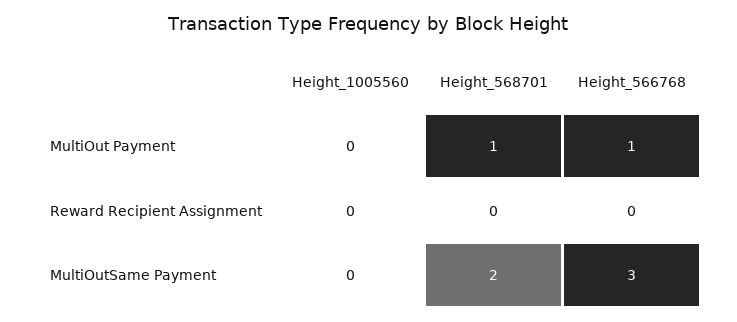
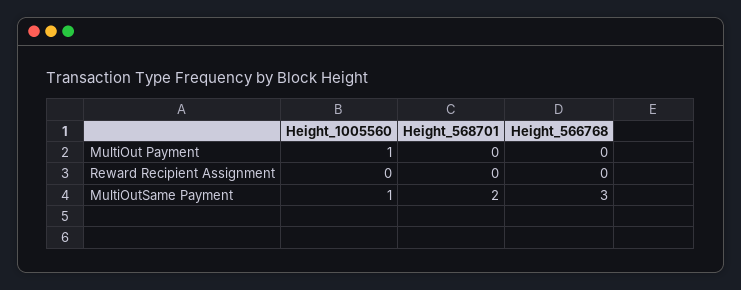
  {
    "Height_1005560": {
-     "MultiOut Payment": 0,
+     "MultiOut Payment": 1,
      "Reward Recipient Assignment": 0,
-     "MultiOutSame Payment": 0
+     "MultiOutSame Payment": 1
    },
    "Height_568701": {
-     "MultiOut Payment": 1,
+     "MultiOut Payment": 0,
      "Reward Recipient Assignment": 0,
      "MultiOutSame Payment": 2
    },
    "Height_566768": {
-     "MultiOut Payment": 1,
+     "MultiOut Payment": 0,
      "Reward Recipient Assignment": 0,
      "MultiOutSame Payment": 3
    }
  }

